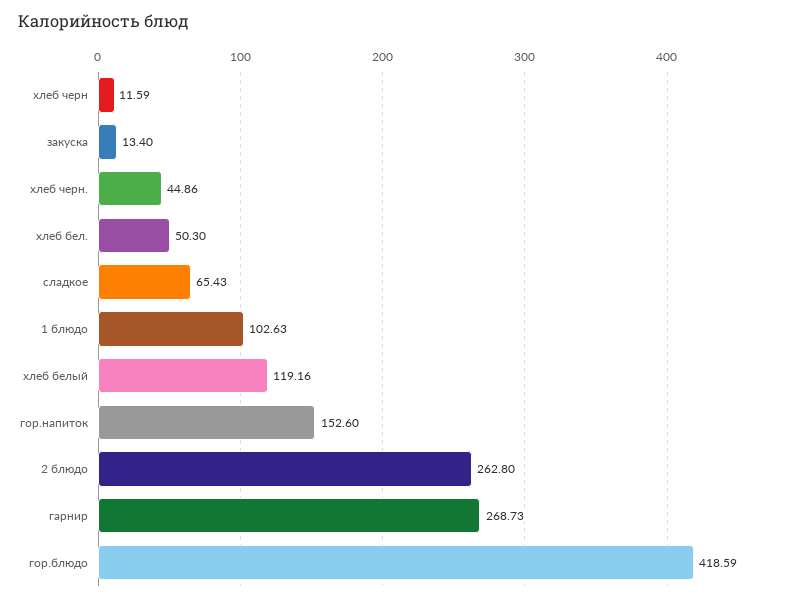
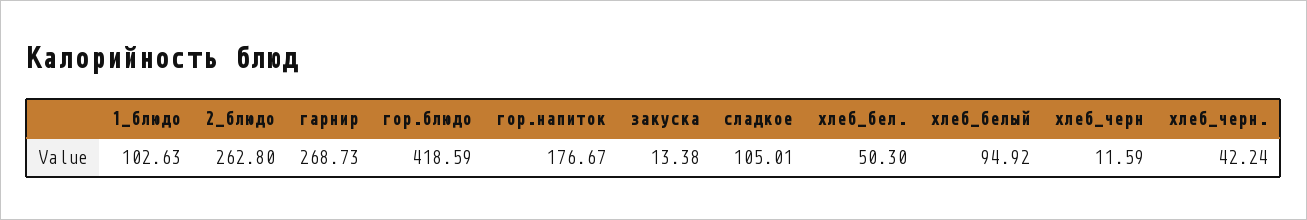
  {
    "хлеб черн": 11.59,
-   "закуска": 13.4,
+   "закуска": 13.38,
-   "хлеб черн.": 44.86,
+   "хлеб черн.": 42.24,
    "хлеб бел.": 50.3,
-   "сладкое": 65.43,
+   "сладкое": 105.01,
    "1 блюдо": 102.63,
-   "хлеб белый": 119.16,
+   "хлеб белый": 94.92,
-   "гор.напиток": 152.6,
+   "гор.напиток": 176.67,
    "2 блюдо": 262.8,
    "гарнир": 268.73,
    "гор.блюдо": 418.59
  }

